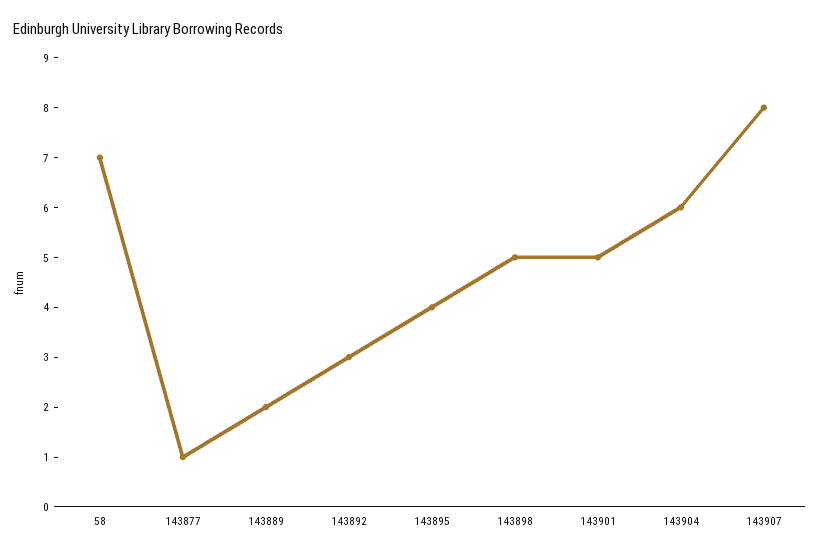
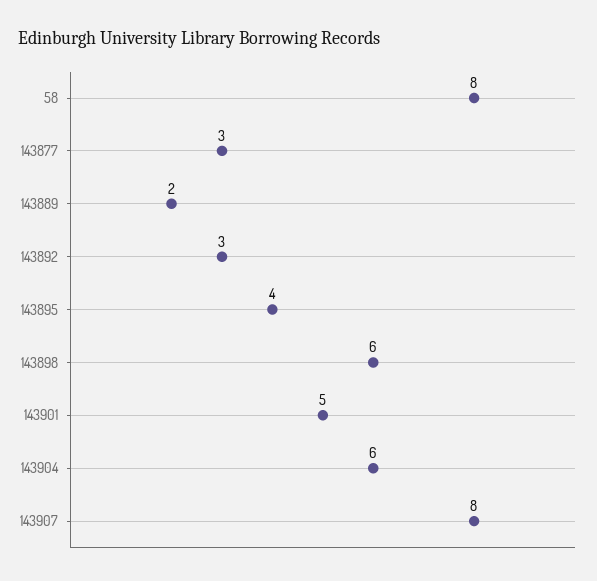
  {
-   "58": 7,
+   "58": 8,
-   "143877": 1,
+   "143877": 3,
    "143889": 2,
    "143892": 3,
    "143895": 4,
-   "143898": 5,
+   "143898": 6,
    "143901": 5,
    "143904": 6,
    "143907": 8
  }

